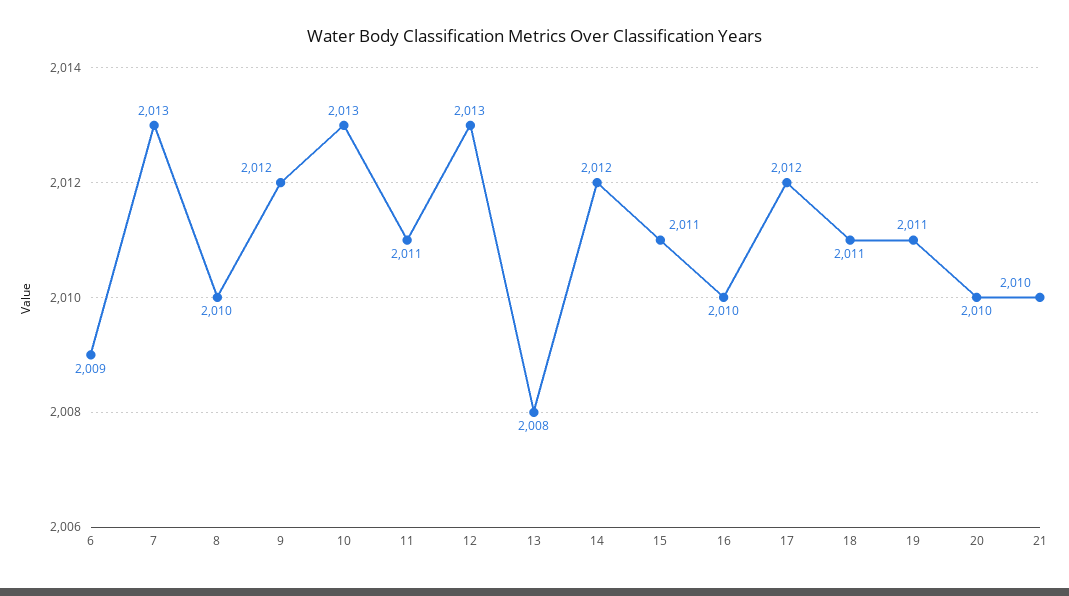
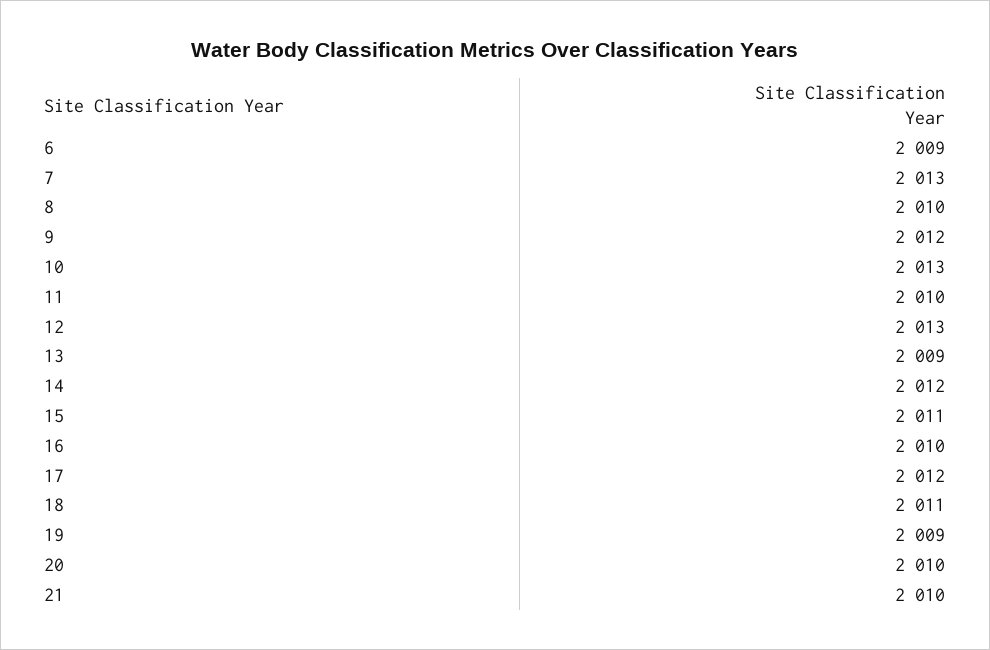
  {
    "6": 2009,
    "7": 2013,
    "8": 2010,
    "9": 2012,
    "10": 2013,
-   "11": 2011,
+   "11": 2010,
    "12": 2013,
-   "13": 2008,
+   "13": 2009,
    "14": 2012,
    "15": 2011,
    "16": 2010,
    "17": 2012,
    "18": 2011,
-   "19": 2011,
+   "19": 2009,
    "20": 2010,
    "21": 2010
  }

